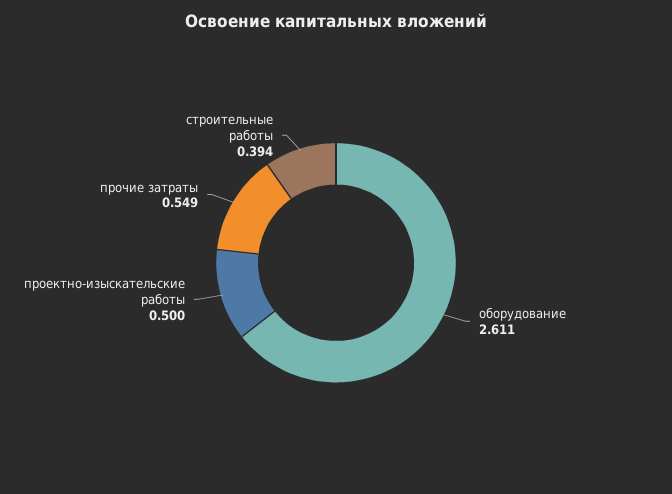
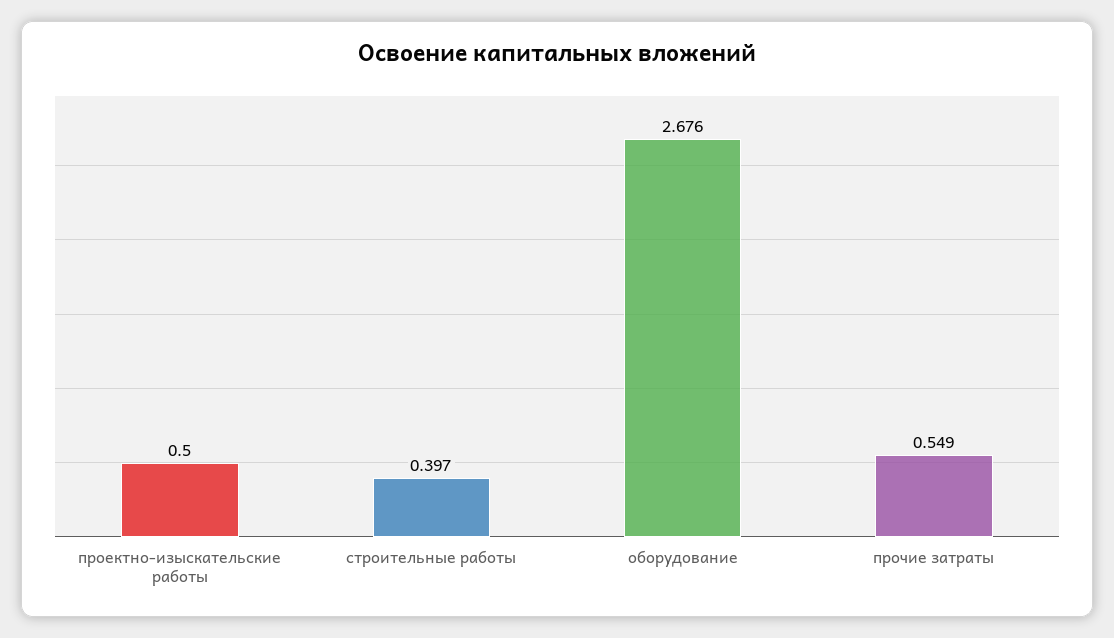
  {
-   "оборудование": 2.611,
+   "оборудование": 2.676,
    "проектно-изыскательские работы": 0.5,
    "прочие затраты": 0.549,
-   "строительные работы": 0.394
+   "строительные работы": 0.397
  }

